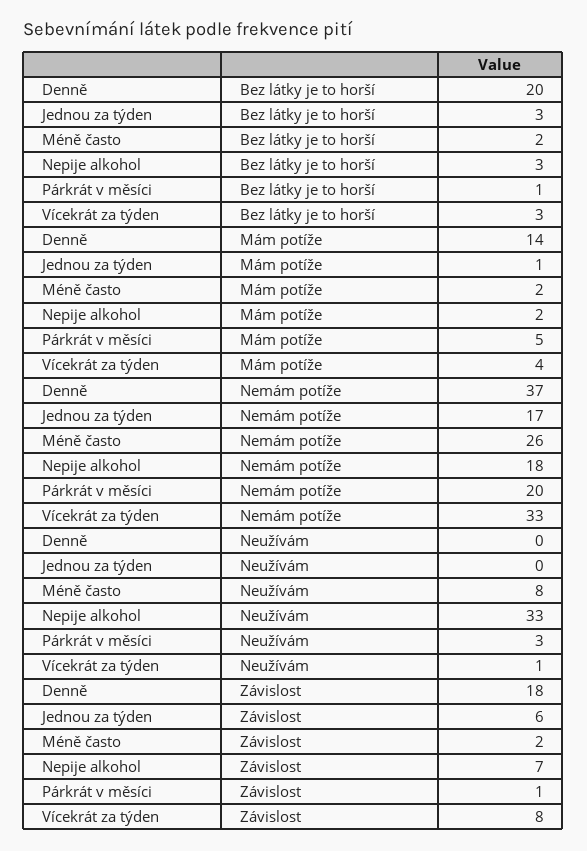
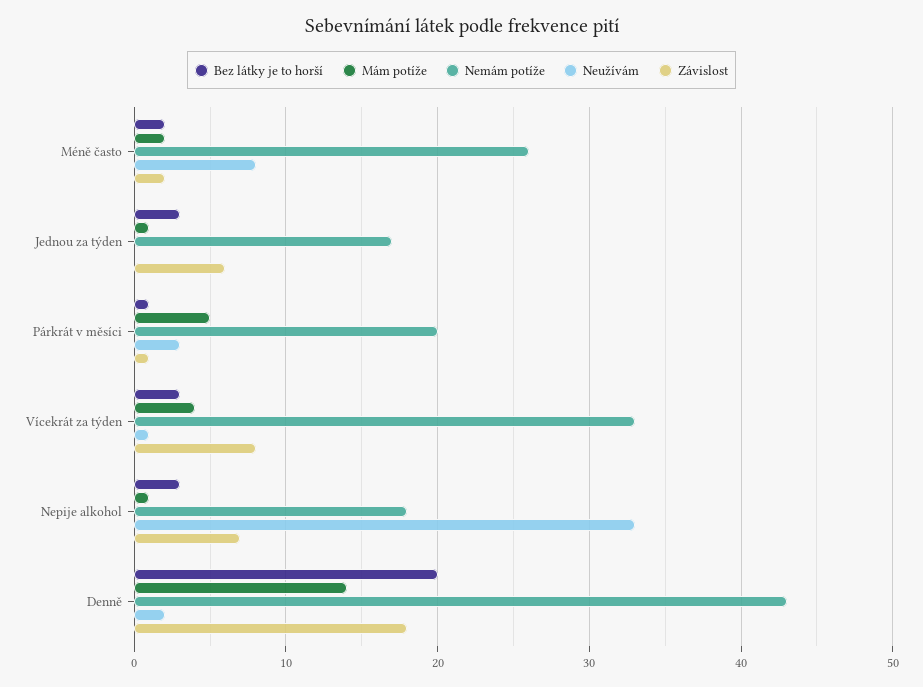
  {
    "Bez látky je to horší": {
      "Denně": 20,
      "Jednou za týden": 3,
      "Méně často": 2,
      "Nepije alkohol": 3,
      "Párkrát v měsíci": 1,
      "Vícekrát za týden": 3
    },
    "Mám potíže": {
      "Denně": 14,
      "Jednou za týden": 1,
      "Méně často": 2,
-     "Nepije alkohol": 2,
+     "Nepije alkohol": 1,
      "Párkrát v měsíci": 5,
      "Vícekrát za týden": 4
    },
    "Nemám potíže": {
-     "Denně": 37,
+     "Denně": 43,
      "Jednou za týden": 17,
      "Méně často": 26,
      "Nepije alkohol": 18,
      "Párkrát v měsíci": 20,
      "Vícekrát za týden": 33
    },
    "Neužívám": {
-     "Denně": 0,
+     "Denně": 2,
      "Jednou za týden": 0,
      "Méně často": 8,
      "Nepije alkohol": 33,
      "Párkrát v měsíci": 3,
      "Vícekrát za týden": 1
    },
    "Závislost": {
      "Denně": 18,
      "Jednou za týden": 6,
      "Méně často": 2,
      "Nepije alkohol": 7,
      "Párkrát v měsíci": 1,
      "Vícekrát za týden": 8
    }
  }

